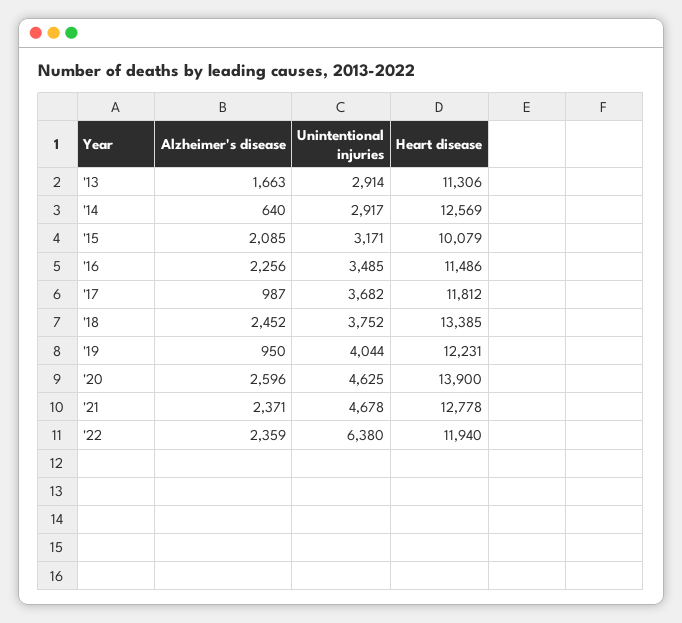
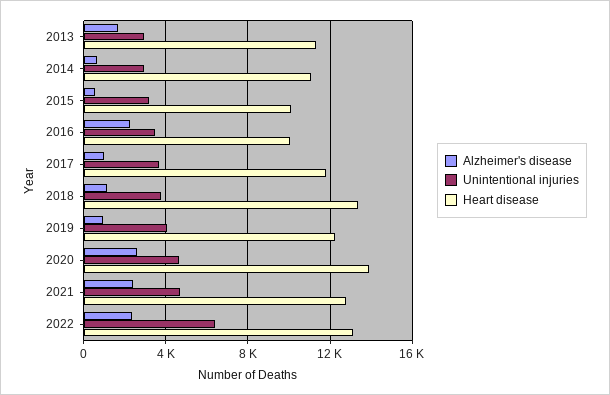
  {
    "Alzheimer's disease": {
      "'13": 1663,
      "'14": 640,
-     "'15": 2085,
+     "'15": 500,
      "'16": 2256,
      "'17": 987,
-     "'18": 2452,
+     "'18": 1000,
      "'19": 950,
      "'20": 2596,
      "'21": 2371,
      "'22": 2359
    },
    "Unintentional injuries": {
      "'13": 2914,
      "'14": 2917,
      "'15": 3171,
      "'16": 3485,
      "'17": 3682,
      "'18": 3752,
      "'19": 4044,
      "'20": 4625,
      "'21": 4678,
      "'22": 6380
    },
    "Heart disease": {
      "'13": 11306,
-     "'14": 12569,
+     "'14": 11000,
      "'15": 10079,
-     "'16": 11486,
+     "'16": 10000,
      "'17": 11812,
      "'18": 13385,
      "'19": 12231,
      "'20": 13900,
      "'21": 12778,
-     "'22": 11940
+     "'22": 13000
    }
  }

